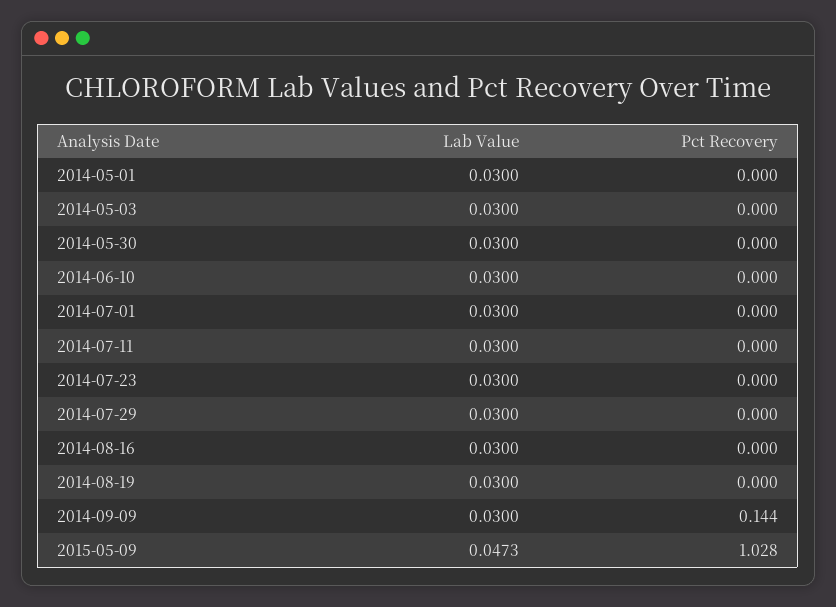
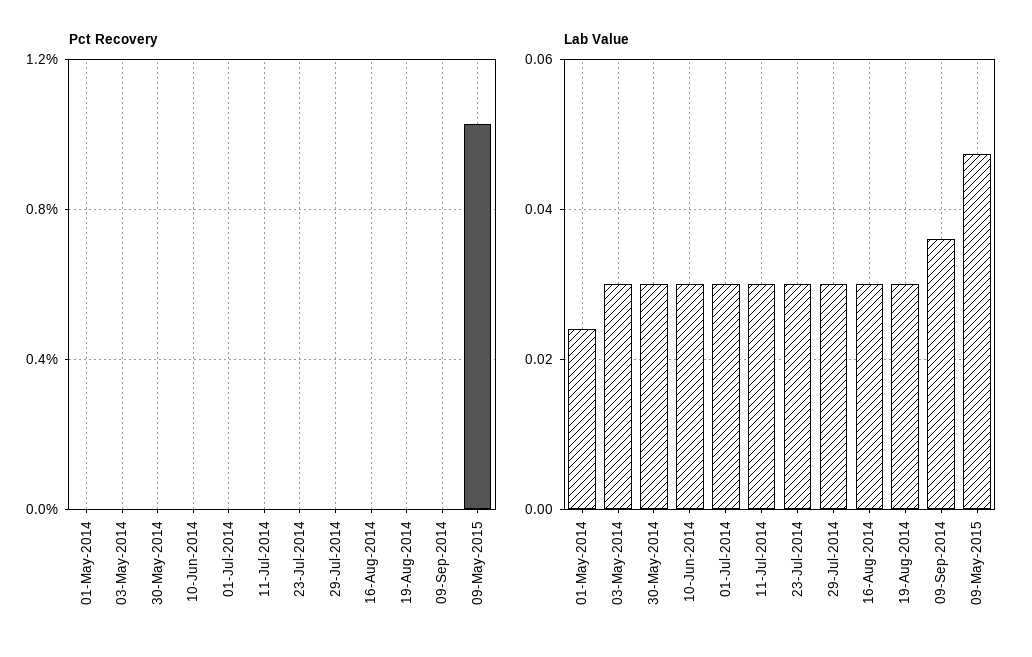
  {
    "Lab Value": {
-     "2014-05-01": 0.03,
+     "2014-05-01": 0.024,
      "2014-05-03": 0.03,
      "2014-05-30": 0.03,
      "2014-06-10": 0.03,
      "2014-07-01": 0.03,
      "2014-07-11": 0.03,
      "2014-07-23": 0.03,
      "2014-07-29": 0.03,
      "2014-08-16": 0.03,
      "2014-08-19": 0.03,
-     "2014-09-09": 0.03,
+     "2014-09-09": 0.036,
      "2015-05-09": 0.0473
    },
    "Pct Recovery": {
      "2014-05-01": 0,
      "2014-05-03": 0,
      "2014-05-30": 0,
      "2014-06-10": 0,
      "2014-07-01": 0,
      "2014-07-11": 0,
      "2014-07-23": 0,
      "2014-07-29": 0,
      "2014-08-16": 0,
      "2014-08-19": 0,
-     "2014-09-09": 0.144,
+     "2014-09-09": 0,
      "2015-05-09": 1.028
    }
  }

